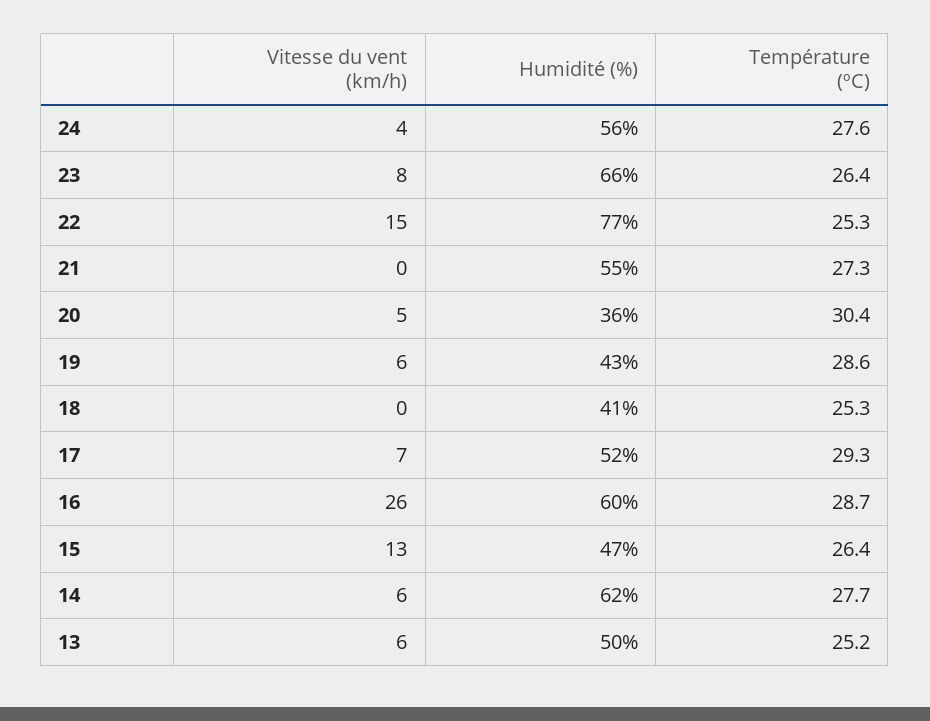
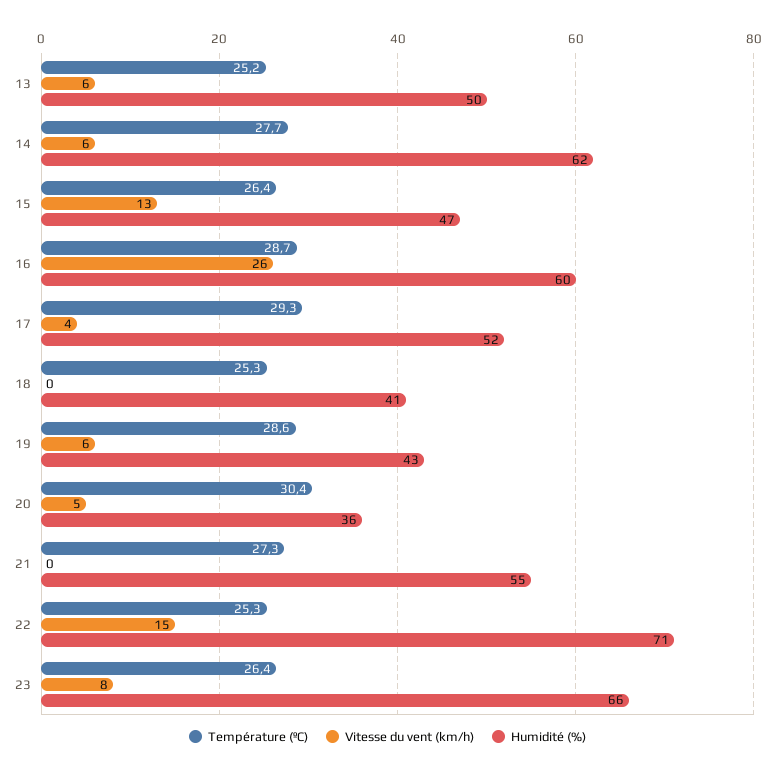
  {
    "Vitesse du vent (km/h)": {
-     "24": 4,
      "23": 8,
      "22": 15,
      "21": 0,
      "20": 5,
      "19": 6,
      "18": 0,
-     "17": 7,
+     "17": 4,
      "16": 26,
      "15": 13,
      "14": 6,
      "13": 6
    },
    "Humidité (%)": {
-     "24": 56,
      "23": 66,
-     "22": 77,
+     "22": 71,
      "21": 55,
      "20": 36,
      "19": 43,
      "18": 41,
      "17": 52,
      "16": 60,
      "15": 47,
      "14": 62,
      "13": 50
    },
    "Température (ºC)": {
-     "24": 27.6,
      "23": 26.4,
      "22": 25.3,
      "21": 27.3,
      "20": 30.4,
      "19": 28.6,
      "18": 25.3,
      "17": 29.3,
      "16": 28.7,
      "15": 26.4,
      "14": 27.7,
      "13": 25.2
    }
  }

